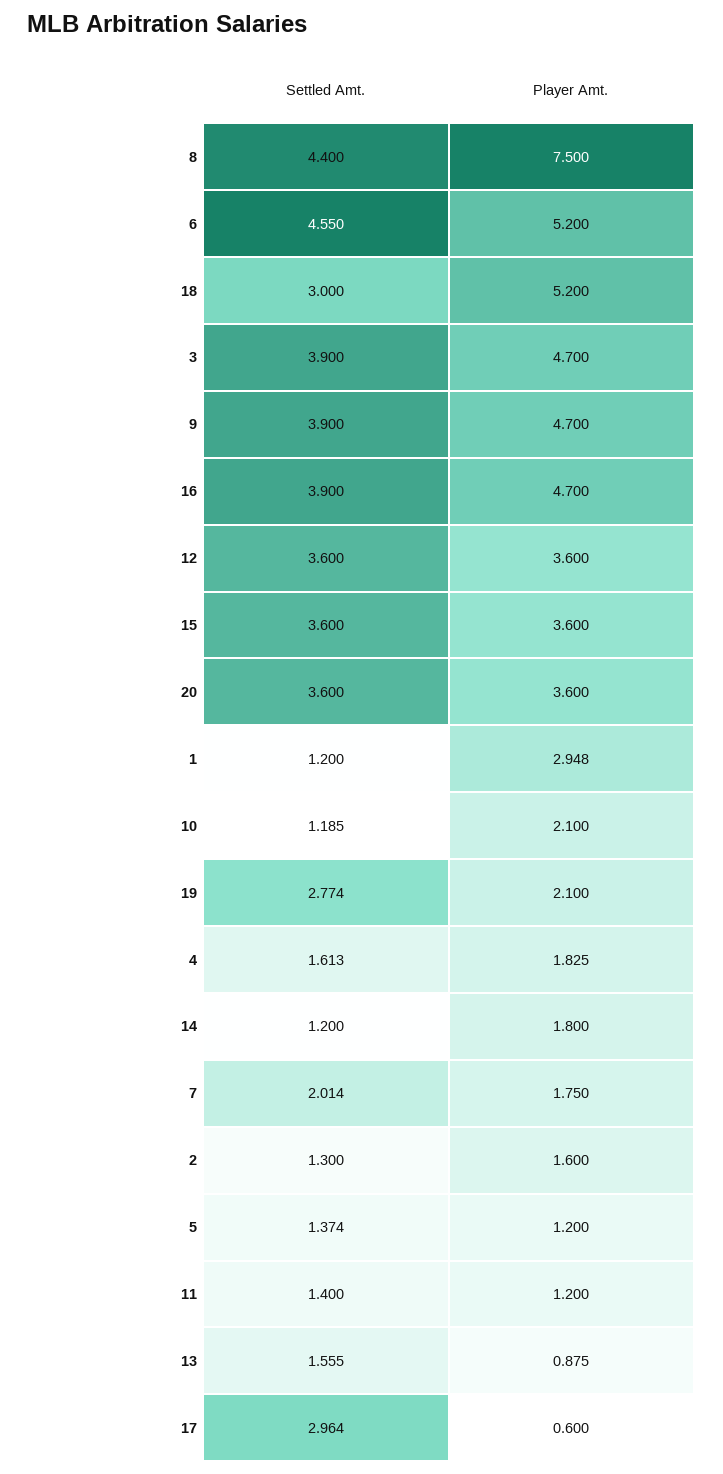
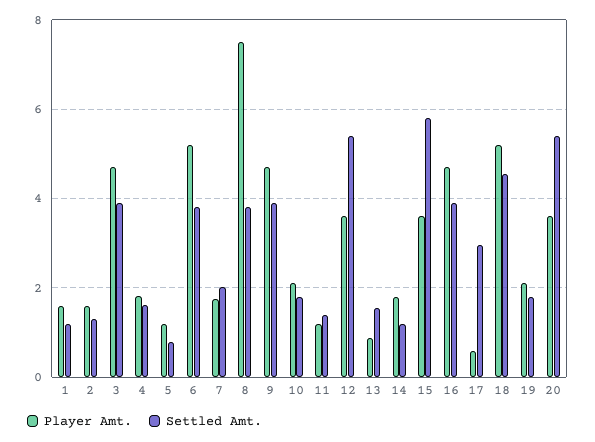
  {
    "Settled Amt.": {
-     "8": 4.4,
+     "8": 3.8,
-     "6": 4.55,
+     "6": 3.8,
-     "18": 3,
+     "18": 4.6,
      "3": 3.9,
      "9": 3.9,
      "16": 3.9,
-     "12": 3.6,
+     "12": 5.4,
-     "15": 3.6,
+     "15": 5.8,
-     "20": 3.6,
+     "20": 5.4,
      "1": 1.2,
-     "10": 1.185,
+     "10": 1.8,
-     "19": 2.774,
+     "19": 1.8,
      "4": 1.613,
      "14": 1.2,
      "7": 2.014,
      "2": 1.3,
-     "5": 1.374,
+     "5": 0.8,
      "11": 1.4,
      "13": 1.555,
      "17": 2.964
    },
    "Player Amt.": {
      "8": 7.5,
      "6": 5.2,
      "18": 5.2,
      "3": 4.7,
      "9": 4.7,
      "16": 4.7,
      "12": 3.6,
      "15": 3.6,
      "20": 3.6,
-     "1": 2.948,
+     "1": 1.6,
      "10": 2.1,
      "19": 2.1,
      "4": 1.825,
      "14": 1.8,
      "7": 1.75,
      "2": 1.6,
      "5": 1.2,
      "11": 1.2,
      "13": 0.875,
      "17": 0.6
    }
  }

